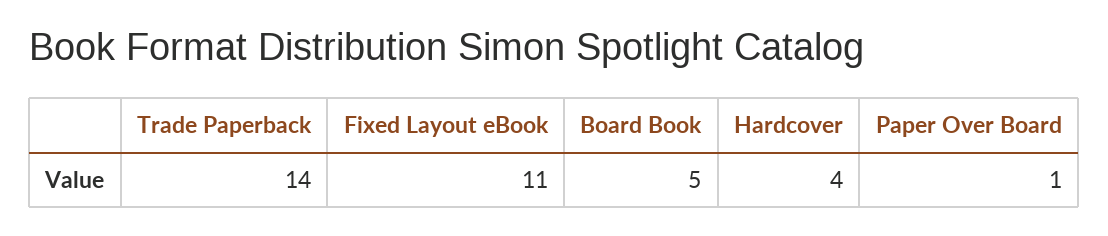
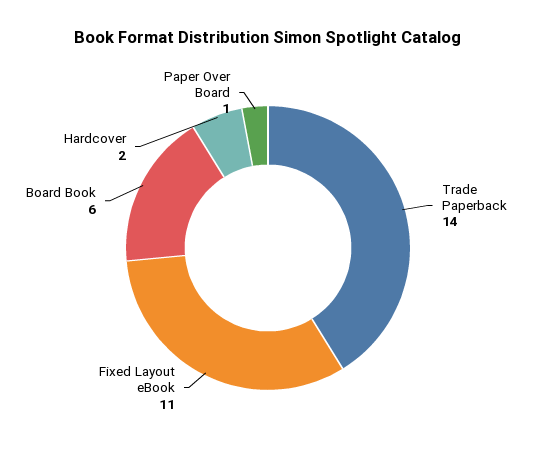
  {
    "Trade Paperback": 14,
    "Fixed Layout eBook": 11,
-   "Board Book": 5,
+   "Board Book": 6,
-   "Hardcover": 4,
+   "Hardcover": 2,
    "Paper Over Board": 1
  }

